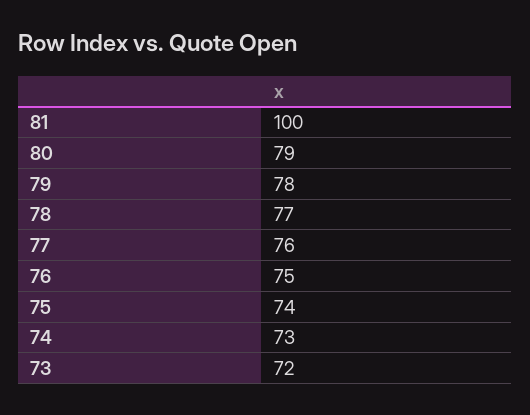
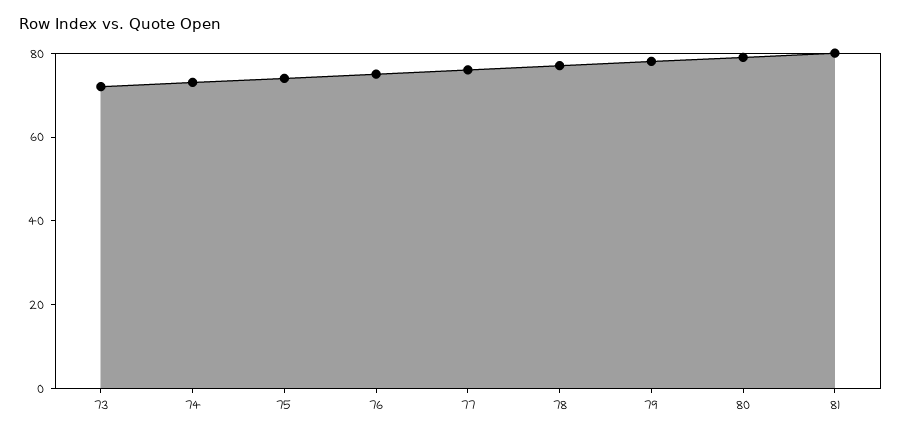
  {
-   "81": 100,
+   "81": 80,
    "80": 79,
    "79": 78,
    "78": 77,
    "77": 76,
    "76": 75,
    "75": 74,
    "74": 73,
    "73": 72
  }

